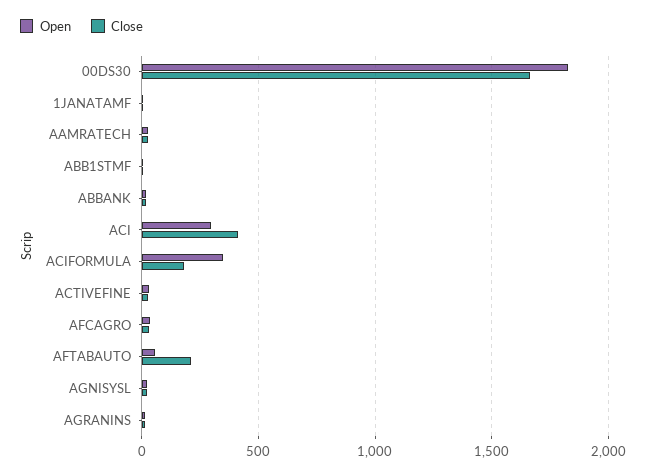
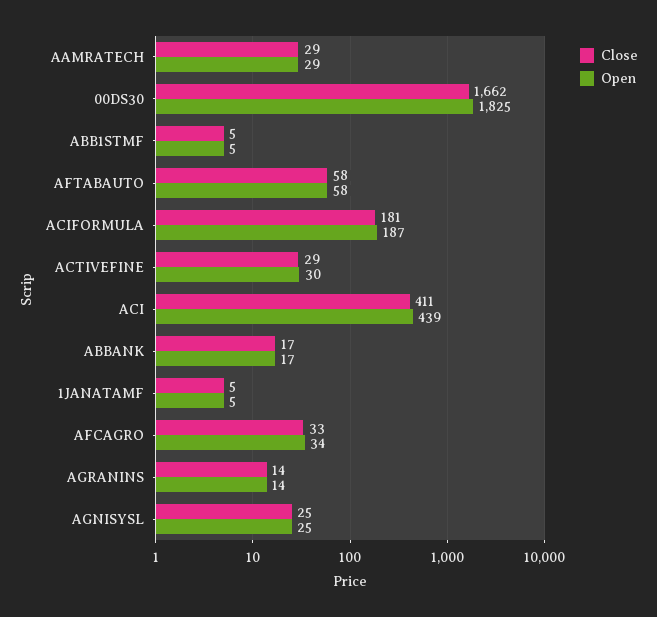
  {
    "Open": {
      "00DS30": 1825,
      "1JANATAMF": 5,
      "AAMRATECH": 29,
      "ABB1STMF": 5,
      "ABBANK": 17,
-     "ACI": 300,
+     "ACI": 439,
-     "ACIFORMULA": 350,
+     "ACIFORMULA": 187,
      "ACTIVEFINE": 30,
      "AFCAGRO": 34,
      "AFTABAUTO": 58,
      "AGNISYSL": 25,
      "AGRANINS": 14
    },
    "Close": {
      "00DS30": 1662,
      "1JANATAMF": 5,
      "AAMRATECH": 29,
      "ABB1STMF": 5,
      "ABBANK": 17,
      "ACI": 411,
      "ACIFORMULA": 181,
      "ACTIVEFINE": 29,
      "AFCAGRO": 33,
-     "AFTABAUTO": 200,
+     "AFTABAUTO": 58,
      "AGNISYSL": 25,
      "AGRANINS": 14
    }
  }

